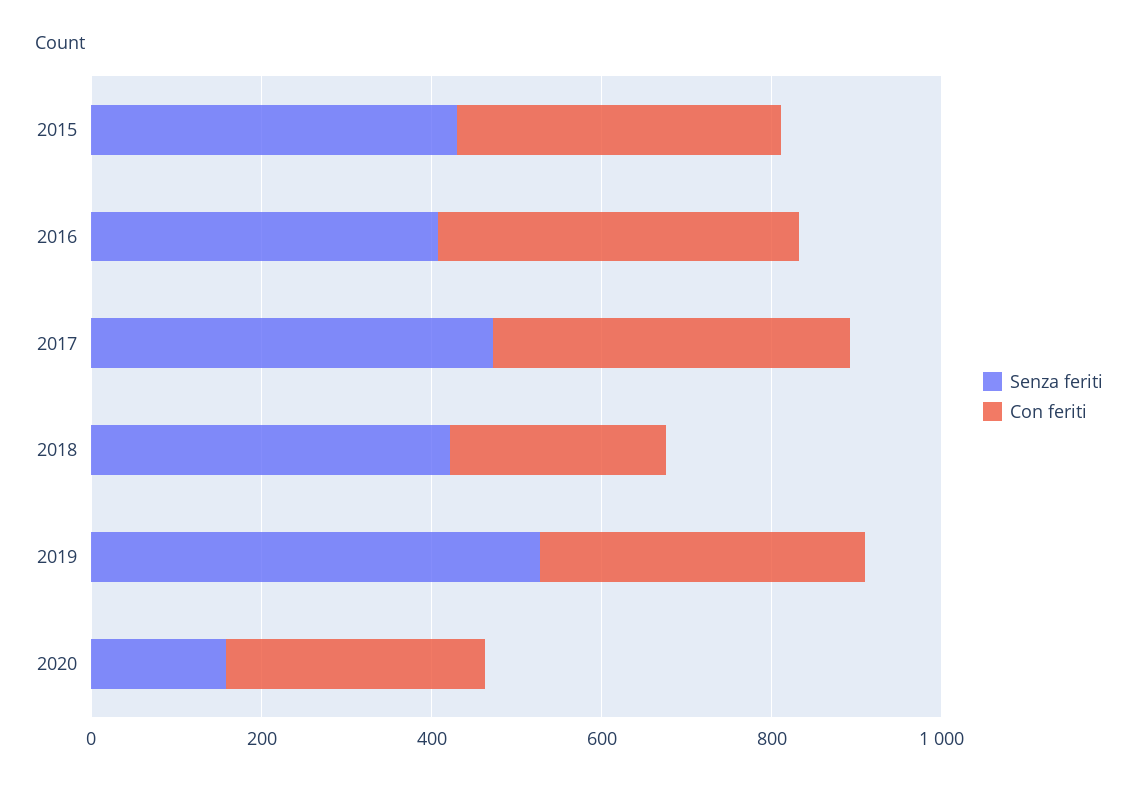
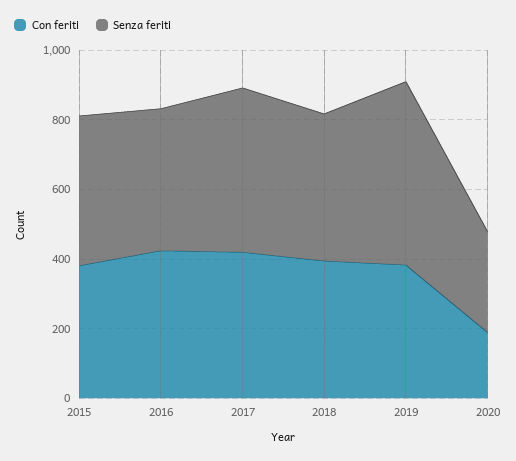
  {
    "Senza feriti": {
      "2015": 450,
      "2016": 400,
      "2017": 450,
      "2018": 400,
      "2019": 550,
-     "2020": 150
+     "2020": 300
    },
    "Con feriti": {
      "2015": 400,
      "2016": 400,
      "2017": 400,
-     "2018": 250,
+     "2018": 400,
      "2019": 400,
-     "2020": 300
+     "2020": 200
    }
  }

